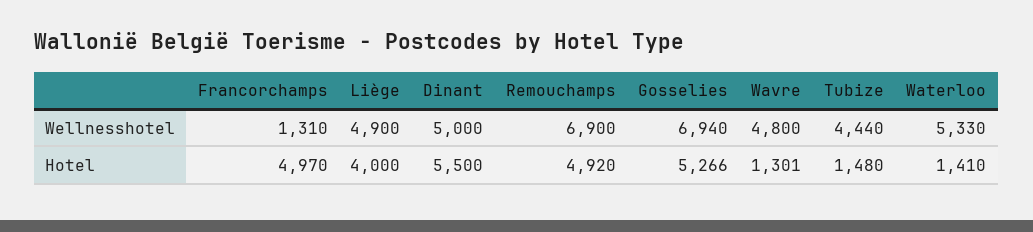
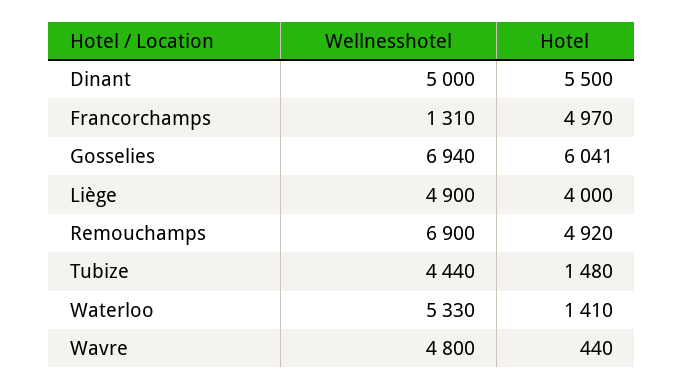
  {
    "Francorchamps": {
      "Wellnesshotel": 1310,
      "Hotel": 4970
    },
    "Liège": {
      "Wellnesshotel": 4900,
      "Hotel": 4000
    },
    "Dinant": {
      "Wellnesshotel": 5000,
      "Hotel": 5500
    },
    "Remouchamps": {
      "Wellnesshotel": 6900,
      "Hotel": 4920
    },
    "Gosselies": {
      "Wellnesshotel": 6940,
-     "Hotel": 5266
+     "Hotel": 6041
    },
    "Wavre": {
      "Wellnesshotel": 4800,
-     "Hotel": 1301
+     "Hotel": 440
    },
    "Tubize": {
      "Wellnesshotel": 4440,
      "Hotel": 1480
    },
    "Waterloo": {
      "Wellnesshotel": 5330,
      "Hotel": 1410
    }
  }

